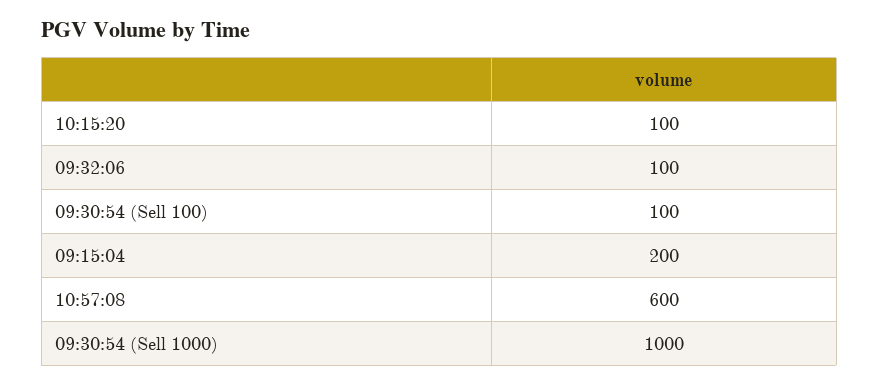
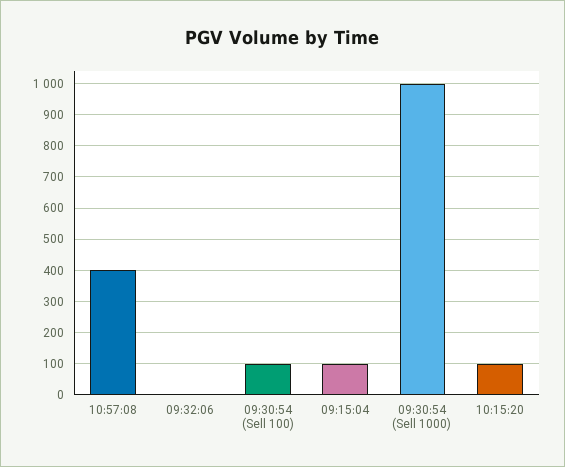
  {
    "10:15:20": 100,
-   "09:32:06": 100,
+   "09:32:06": 0,
    "09:30:54 (Sell 100)": 100,
-   "09:15:04": 200,
+   "09:15:04": 100,
-   "10:57:08": 600,
+   "10:57:08": 400,
    "09:30:54 (Sell 1000)": 1000
  }

